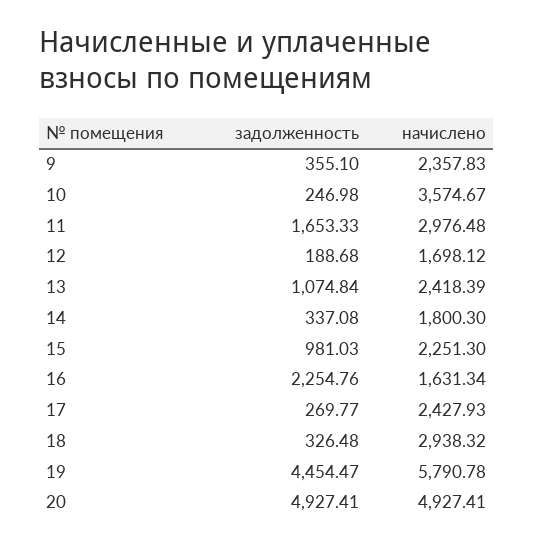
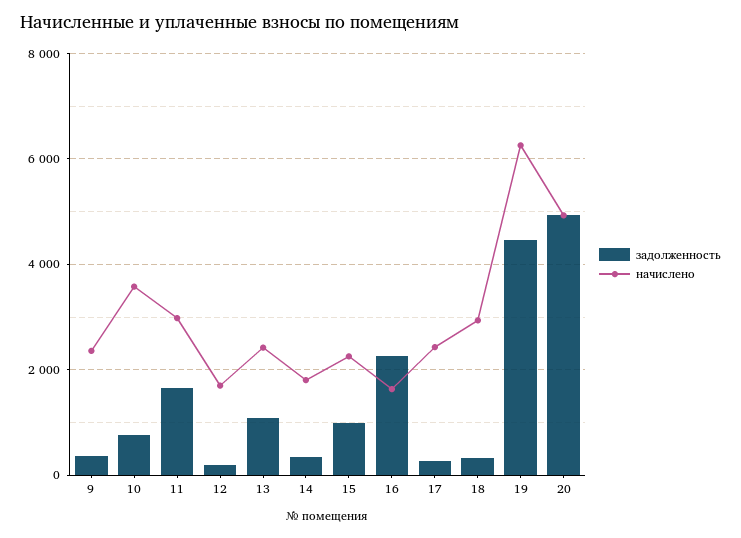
  {
    "задолженность": {
      "9": 355.1,
-     "10": 246.98,
+     "10": 800,
      "11": 1653.33,
      "12": 188.68,
      "13": 1074.84,
      "14": 337.08,
      "15": 981.03,
      "16": 2254.76,
      "17": 269.77,
      "18": 326.48,
      "19": 4454.47,
      "20": 4927.41
    },
    "начислено": {
      "9": 2357.83,
      "10": 3574.67,
      "11": 2976.48,
      "12": 1698.12,
      "13": 2418.39,
      "14": 1800.3,
      "15": 2251.3,
      "16": 1631.34,
      "17": 2427.93,
      "18": 2938.32,
-     "19": 5790.78,
+     "19": 6200,
      "20": 4927.41
    }
  }

